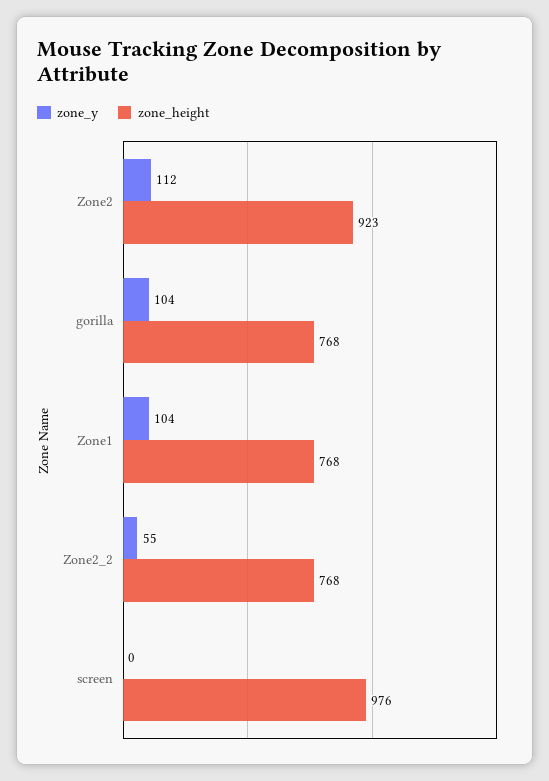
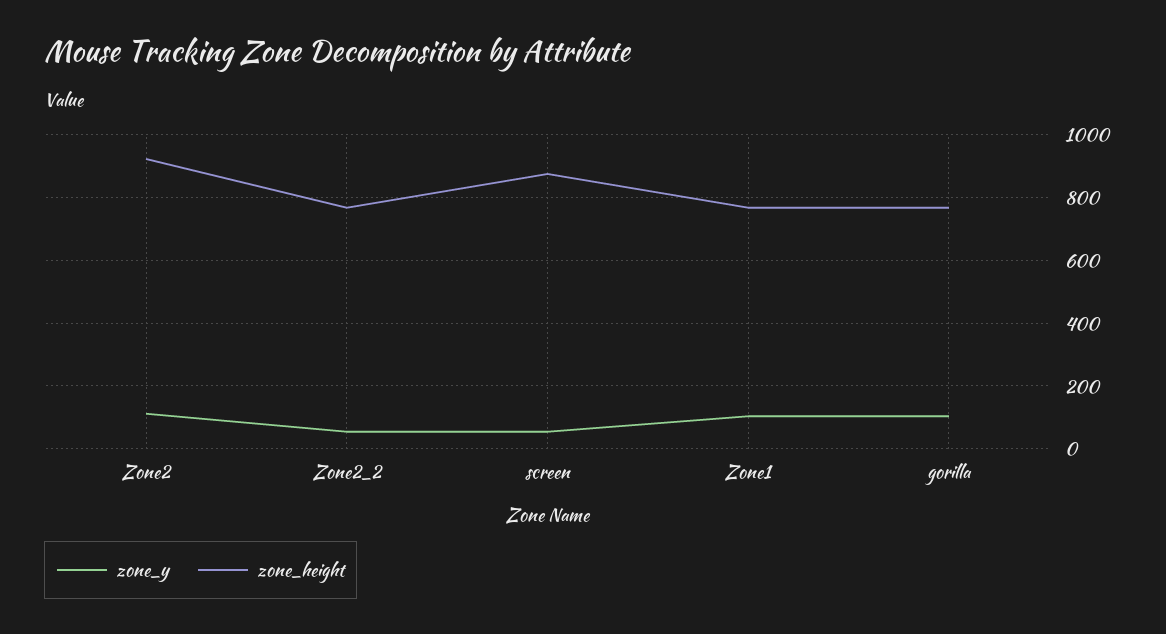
  {
    "zone_y": {
      "Zone2": 112,
      "gorilla": 104,
      "Zone1": 104,
      "Zone2_2": 55,
-     "screen": 0
+     "screen": 60
    },
    "zone_height": {
      "Zone2": 923,
      "gorilla": 768,
      "Zone1": 768,
      "Zone2_2": 768,
-     "screen": 976
+     "screen": 880
    }
  }

